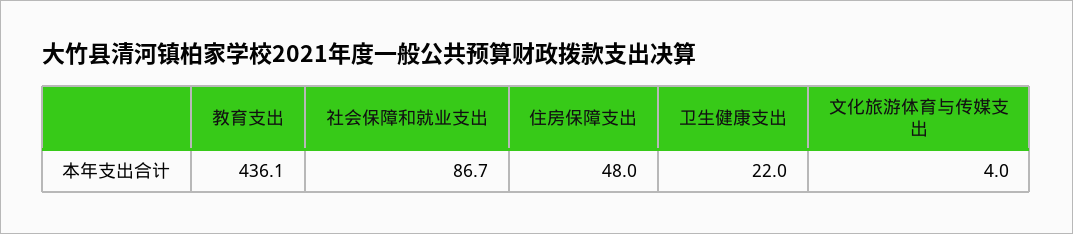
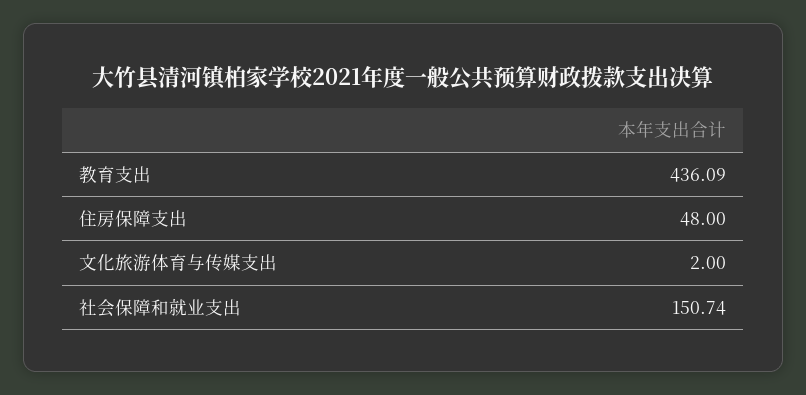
  {
    "教育支出": 436.09,
-   "社会保障和就业支出": 86.7,
+   "社会保障和就业支出": 150.74,
    "住房保障支出": 48,
-   "卫生健康支出": 22,
-   "文化旅游体育与传媒支出": 4
+   "文化旅游体育与传媒支出": 2
  }

